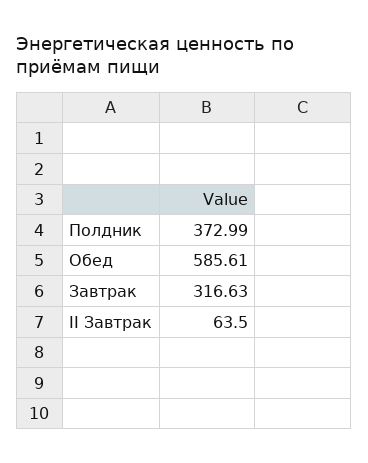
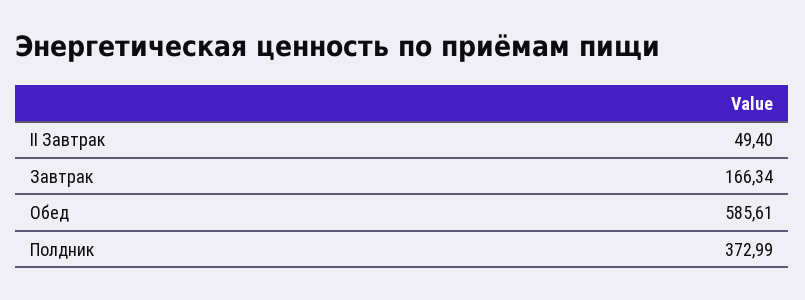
  {
    "Полдник": 372.99,
    "Обед": 585.61,
-   "Завтрак": 316.63,
+   "Завтрак": 166.34,
-   "II Завтрак": 63.5
+   "II Завтрак": 49.4
  }

